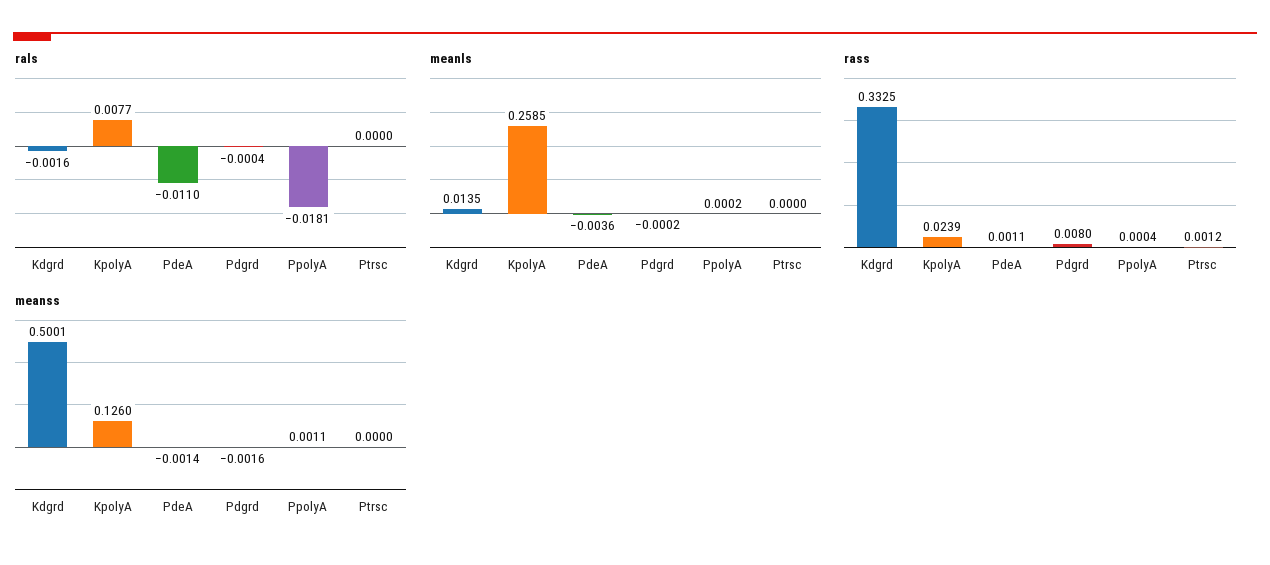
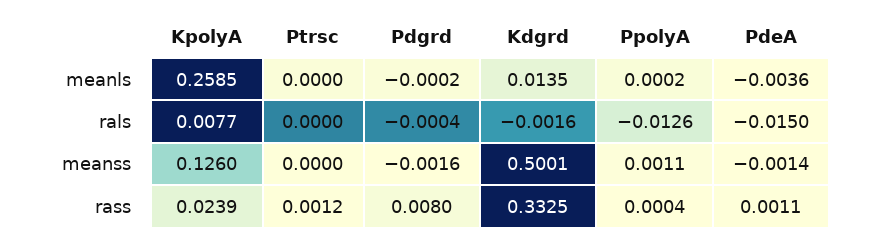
  {
    "rals": {
      "Kdgrd": -0.0016,
      "KpolyA": 0.0077,
-     "PdeA": -0.011,
+     "PdeA": -0.015,
      "Pdgrd": -0.0004,
-     "PpolyA": -0.0181,
+     "PpolyA": -0.0126,
      "Ptrsc": 0
    },
    "meanls": {
      "Kdgrd": 0.0135,
      "KpolyA": 0.2585,
      "PdeA": -0.0036,
      "Pdgrd": -0.0002,
      "PpolyA": 0.0002,
      "Ptrsc": 0
    },
    "rass": {
      "Kdgrd": 0.3325,
      "KpolyA": 0.0239,
      "PdeA": 0.0011,
      "Pdgrd": 0.008,
      "PpolyA": 0.0004,
      "Ptrsc": 0.0012
    },
    "meanss": {
      "Kdgrd": 0.5001,
      "KpolyA": 0.126,
      "PdeA": -0.0014,
      "Pdgrd": -0.0016,
      "PpolyA": 0.0011,
      "Ptrsc": 0
    }
  }

